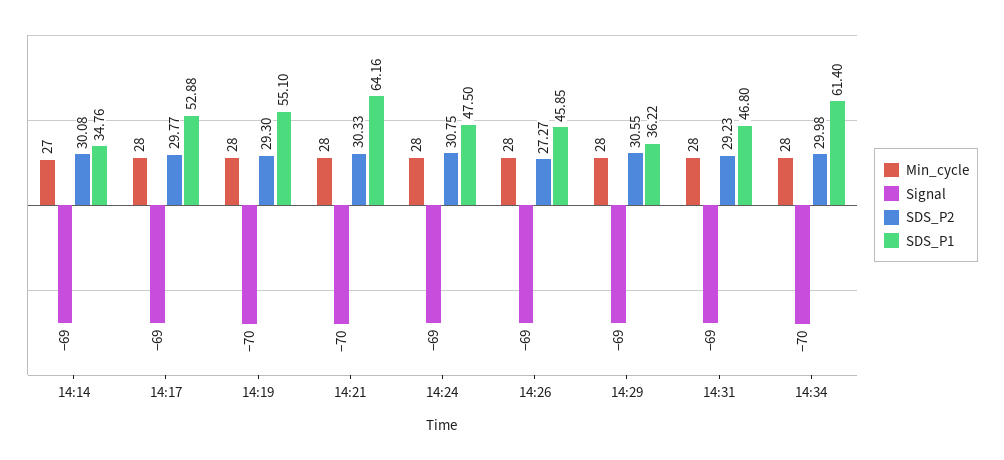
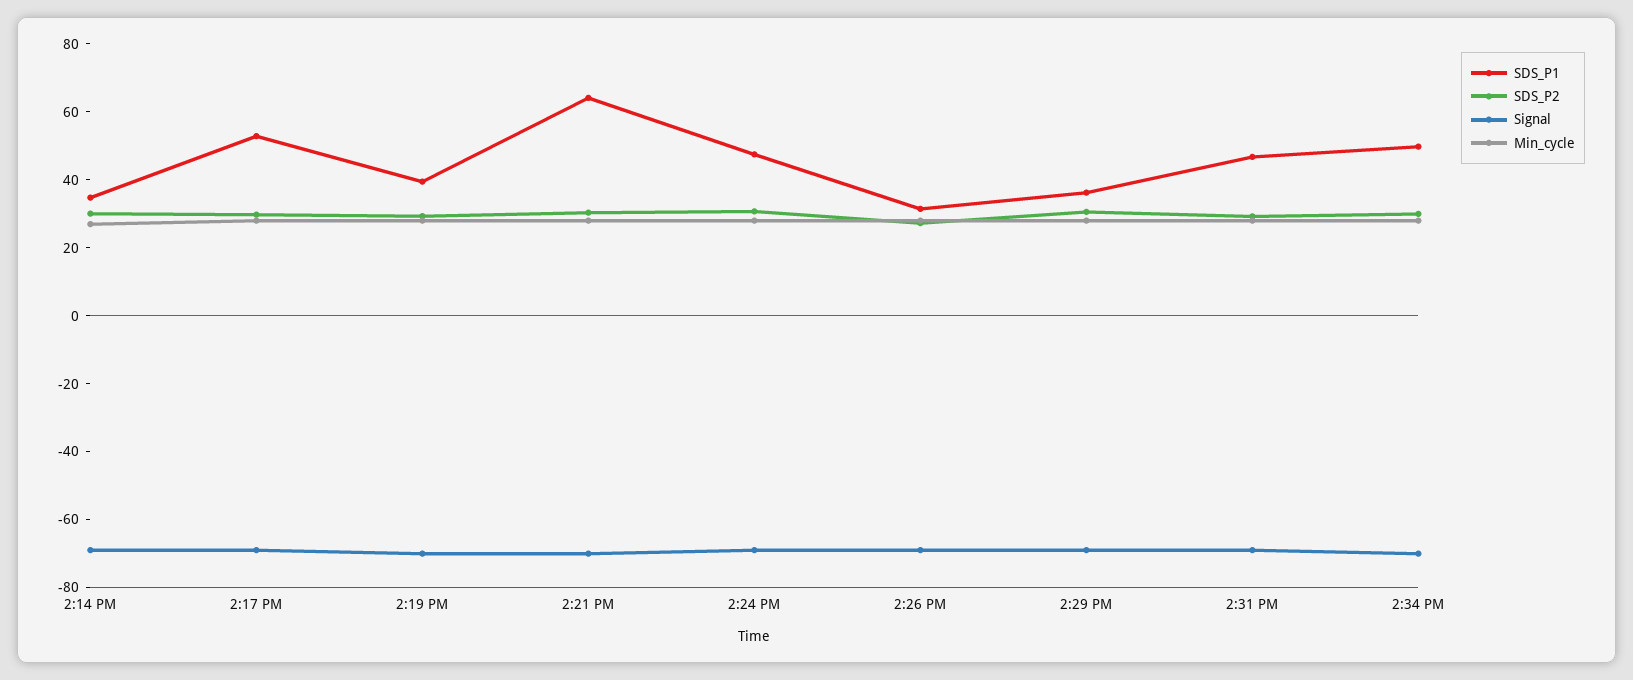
  {
    "Min_cycle": {
      "14:14": 27,
      "14:17": 28,
      "14:19": 28,
      "14:21": 28,
      "14:24": 28,
      "14:26": 28,
      "14:29": 28,
      "14:31": 28,
      "14:34": 28
    },
    "Signal": {
      "14:14": -69,
      "14:17": -69,
      "14:19": -70,
      "14:21": -70,
      "14:24": -69,
      "14:26": -69,
      "14:29": -69,
      "14:31": -69,
      "14:34": -70
    },
    "SDS_P2": {
      "14:14": 30.08,
      "14:17": 29.77,
      "14:19": 29.3,
      "14:21": 30.33,
      "14:24": 30.75,
      "14:26": 27.27,
      "14:29": 30.55,
      "14:31": 29.23,
      "14:34": 29.98
    },
    "SDS_P1": {
      "14:14": 34.76,
      "14:17": 52.88,
-     "14:19": 55.1,
+     "14:19": 40,
      "14:21": 64.16,
      "14:24": 47.5,
-     "14:26": 45.85,
+     "14:26": 30,
      "14:29": 36.22,
      "14:31": 46.8,
-     "14:34": 61.4
+     "14:34": 50
    }
  }

